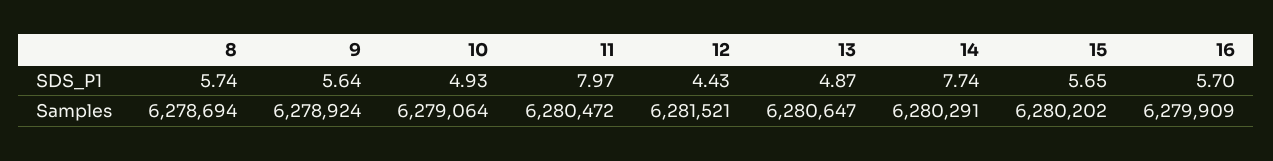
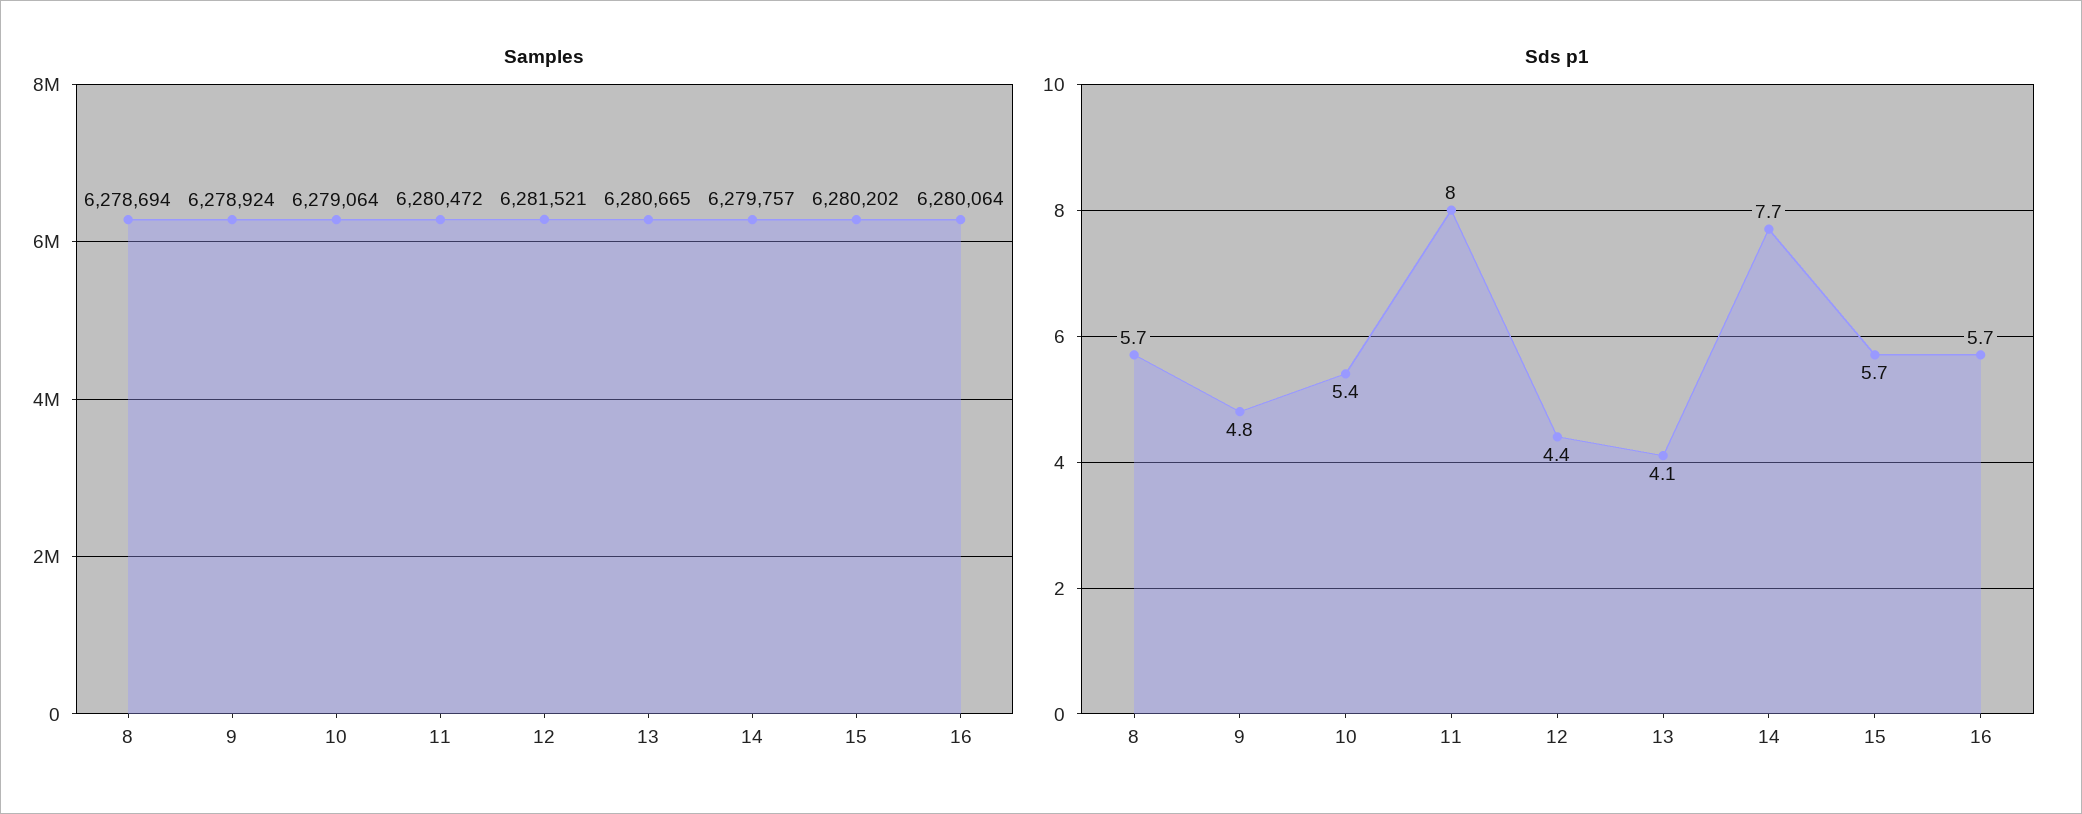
  {
    "SDS_P1": {
      "8": 5.74,
-     "9": 5.64,
+     "9": 4.8,
-     "10": 4.93,
+     "10": 5.4,
      "11": 7.97,
      "12": 4.43,
-     "13": 4.87,
+     "13": 4.1,
      "14": 7.74,
      "15": 5.65,
      "16": 5.7
    },
    "Samples": {
      "8": 6278694,
      "9": 6278924,
      "10": 6279064,
      "11": 6280472,
      "12": 6281521,
-     "13": 6280647,
+     "13": 6280665,
-     "14": 6280291,
+     "14": 6279757,
      "15": 6280202,
-     "16": 6279909
+     "16": 6280064
    }
  }

